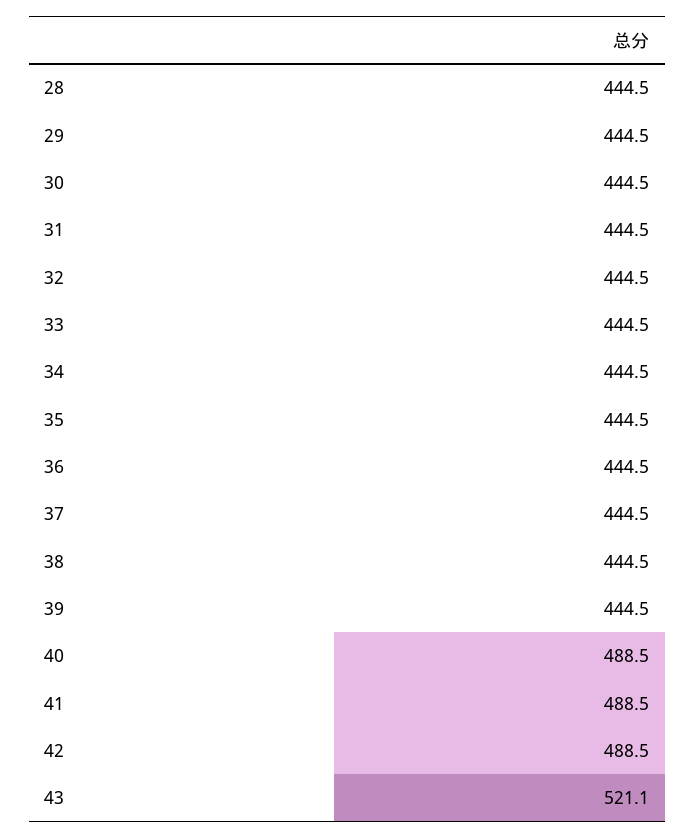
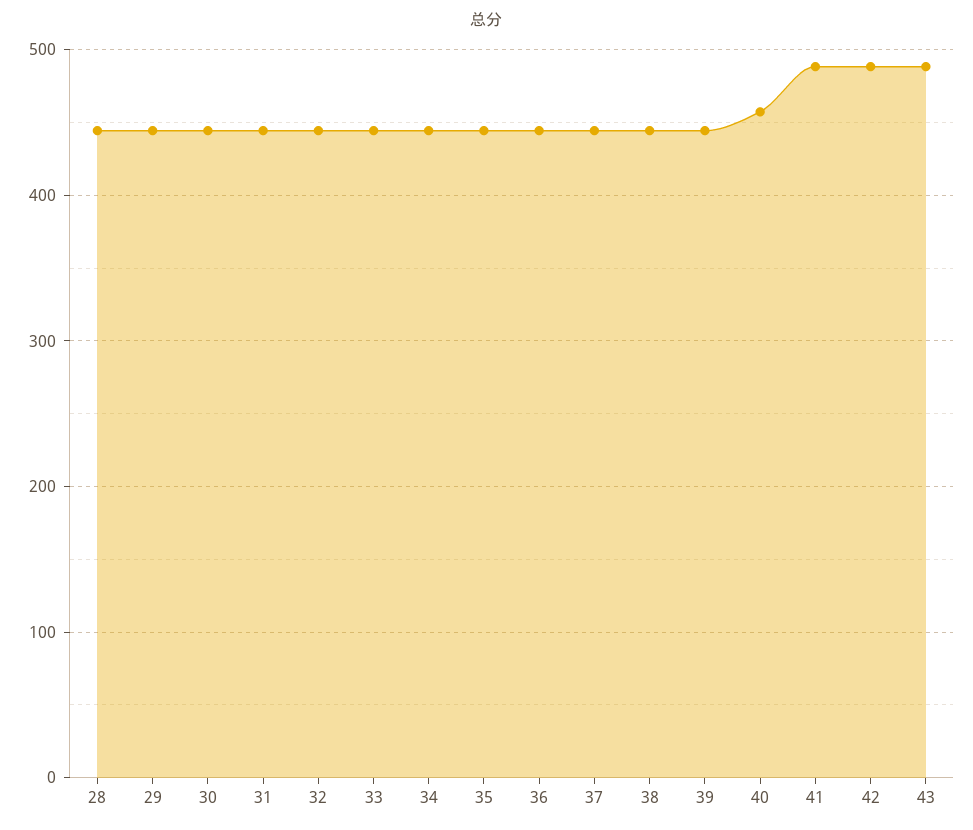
  {
    "28": 444.5,
    "29": 444.5,
    "30": 444.5,
    "31": 444.5,
    "32": 444.5,
    "33": 444.5,
    "34": 444.5,
    "35": 444.5,
    "36": 444.5,
    "37": 444.5,
    "38": 444.5,
    "39": 444.5,
-   "40": 488.5,
+   "40": 460,
    "41": 488.5,
    "42": 488.5,
-   "43": 521.1
+   "43": 490
  }

